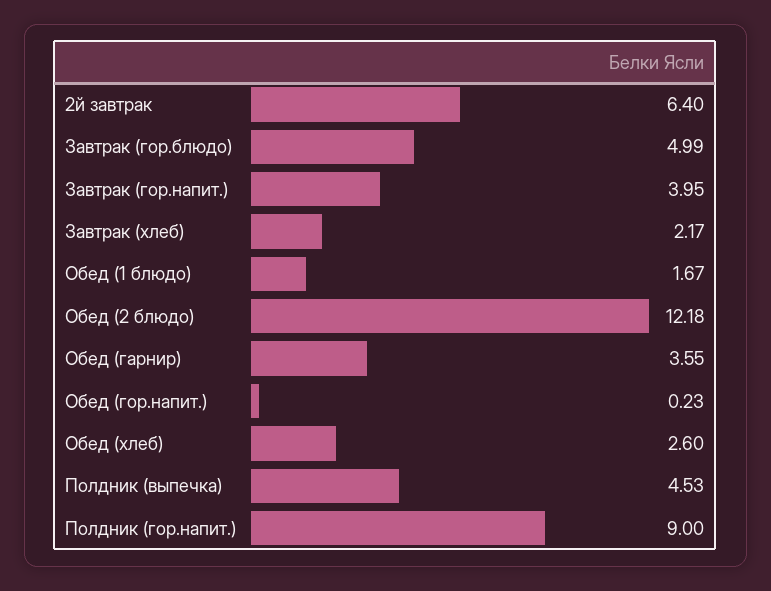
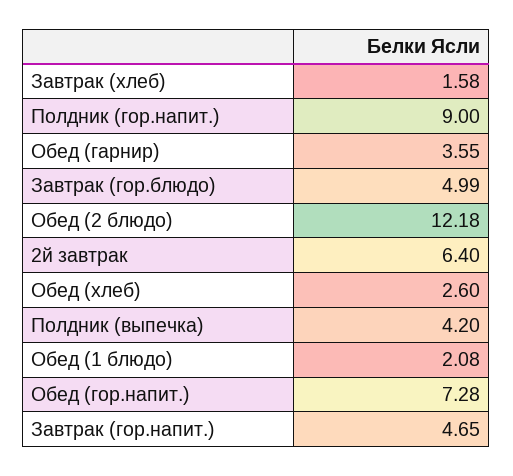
  {
    "2й завтрак": 6.4,
    "Завтрак (гор.блюдо)": 4.99,
-   "Завтрак (гор.напит.)": 3.95,
+   "Завтрак (гор.напит.)": 4.65,
-   "Завтрак (хлеб)": 2.17,
+   "Завтрак (хлеб)": 1.58,
-   "Обед (1 блюдо)": 1.67,
+   "Обед (1 блюдо)": 2.08,
    "Обед (2 блюдо)": 12.18,
    "Обед (гарнир)": 3.55,
-   "Обед (гор.напит.)": 0.23,
+   "Обед (гор.напит.)": 7.28,
    "Обед (хлеб)": 2.6,
-   "Полдник (выпечка)": 4.53,
+   "Полдник (выпечка)": 4.2,
    "Полдник (гор.напит.)": 9
  }

